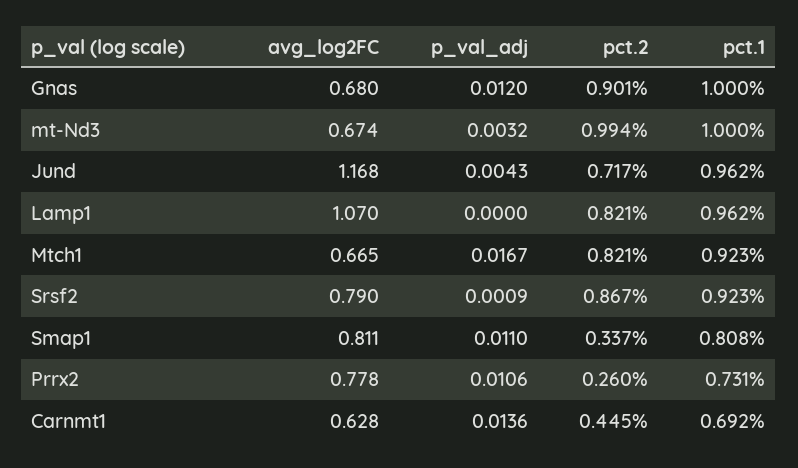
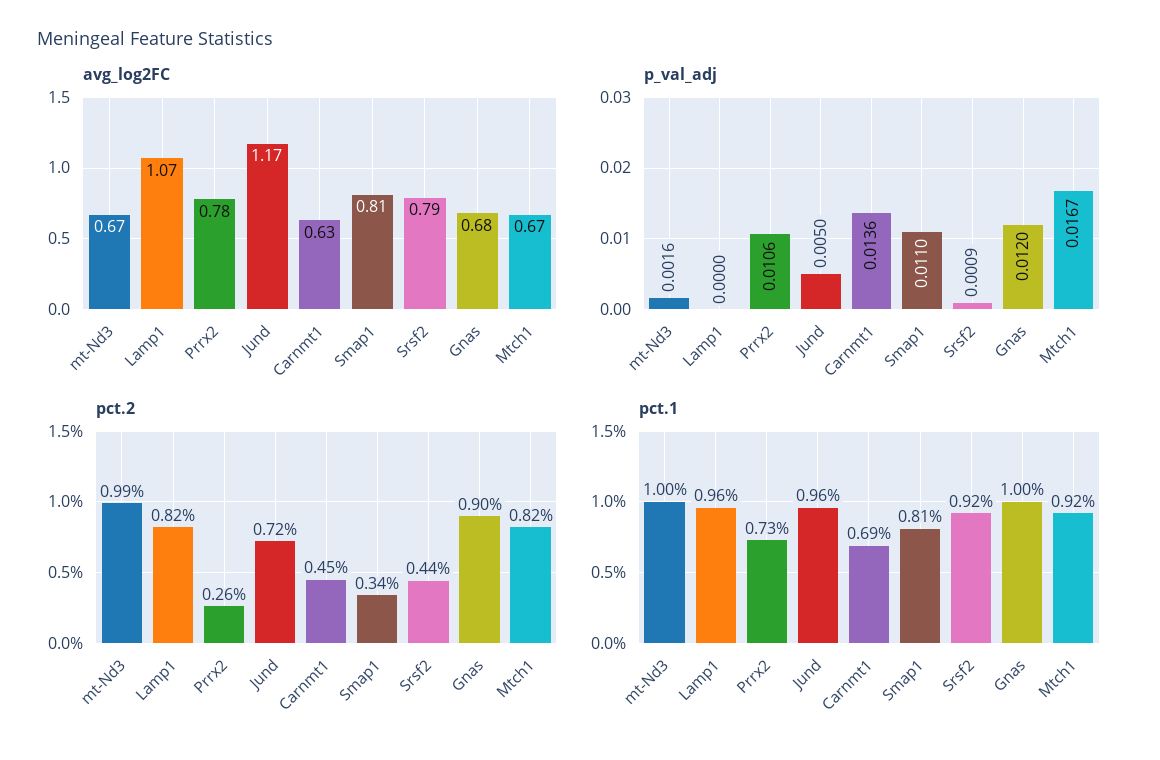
  {
    "avg_log2FC": {
      "Gnas": 0.68,
      "mt-Nd3": 0.674,
      "Jund": 1.168,
      "Lamp1": 1.07,
      "Mtch1": 0.665,
      "Srsf2": 0.79,
      "Smap1": 0.811,
      "Prrx2": 0.778,
      "Carnmt1": 0.628
    },
    "p_val_adj": {
      "Gnas": 0.012,
-     "mt-Nd3": 0.0032,
+     "mt-Nd3": 0.0016,
-     "Jund": 0.0043,
+     "Jund": 0.005,
      "Lamp1": 0,
      "Mtch1": 0.0167,
      "Srsf2": 0.0009,
      "Smap1": 0.011,
      "Prrx2": 0.0106,
      "Carnmt1": 0.0136
    },
    "pct.2": {
      "Gnas": 0.901,
      "mt-Nd3": 0.994,
      "Jund": 0.717,
      "Lamp1": 0.821,
      "Mtch1": 0.821,
-     "Srsf2": 0.867,
+     "Srsf2": 0.44,
      "Smap1": 0.337,
      "Prrx2": 0.26,
      "Carnmt1": 0.445
    },
    "pct.1": {
      "Gnas": 1,
      "mt-Nd3": 1,
      "Jund": 0.962,
      "Lamp1": 0.962,
      "Mtch1": 0.923,
      "Srsf2": 0.923,
      "Smap1": 0.808,
      "Prrx2": 0.731,
      "Carnmt1": 0.692
    }
  }

